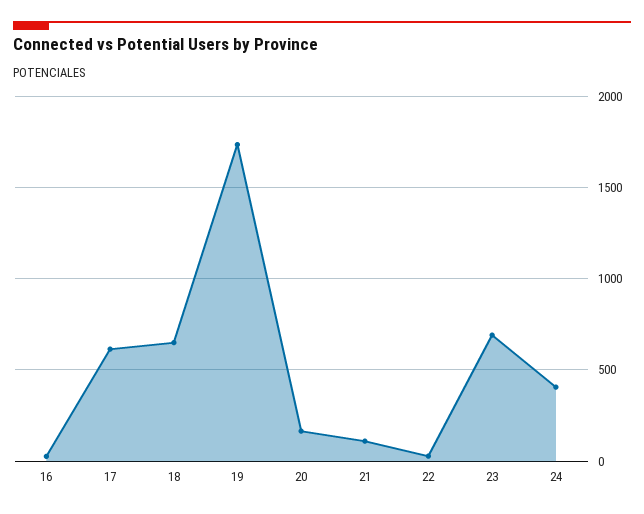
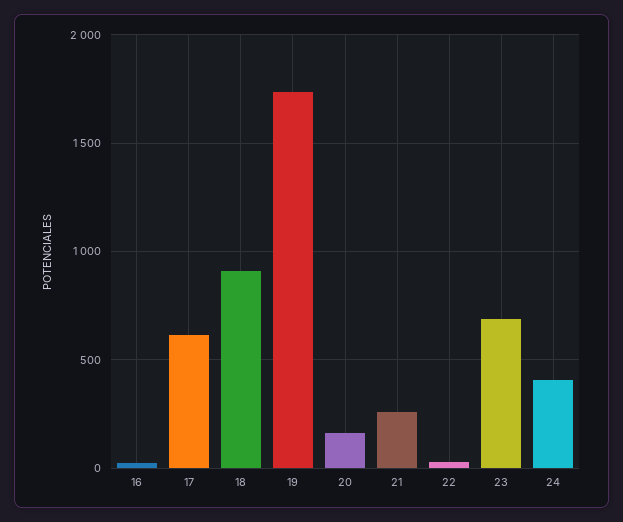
  {
    "16": 50,
    "17": 600,
-   "18": 650,
+   "18": 900,
    "19": 1750,
    "20": 150,
-   "21": 100,
+   "21": 250,
    "22": 50,
    "23": 700,
    "24": 400
  }

